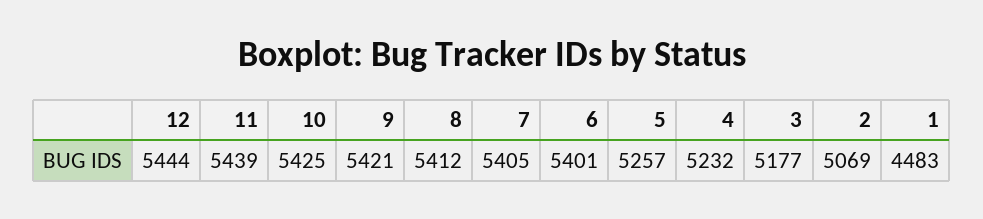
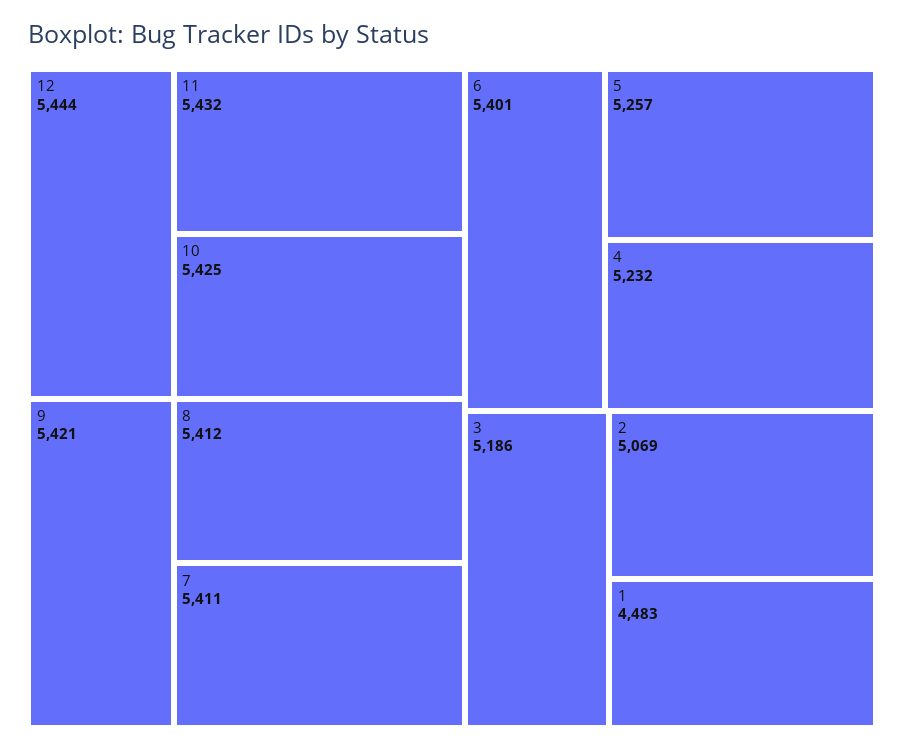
  {
    "12": 5444,
-   "11": 5439,
+   "11": 5432,
    "10": 5425,
    "9": 5421,
    "8": 5412,
-   "7": 5405,
+   "7": 5411,
    "6": 5401,
    "5": 5257,
    "4": 5232,
-   "3": 5177,
+   "3": 5186,
    "2": 5069,
    "1": 4483
  }

